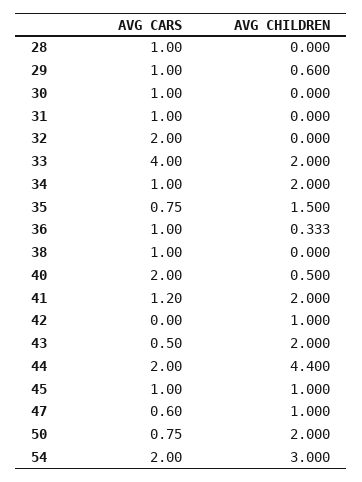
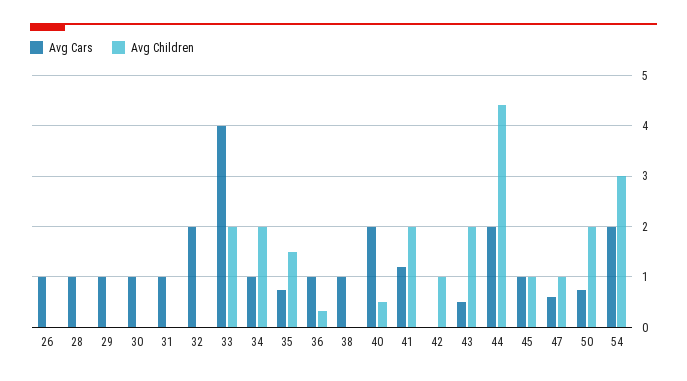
  {
    "AVG CARS": {
      "28": 1,
      "29": 1,
      "30": 1,
      "31": 1,
      "32": 2,
      "33": 4,
      "34": 1,
      "35": 0.75,
      "36": 1,
      "38": 1,
      "40": 2,
      "41": 1.2,
      "42": 0,
      "43": 0.5,
      "44": 2,
      "45": 1,
      "47": 0.6,
      "50": 0.75,
-     "54": 2
+     "54": 2,
+     "26": 1
    },
    "AVG CHILDREN": {
      "28": 0,
-     "29": 0.6,
+     "29": 0,
      "30": 0,
      "31": 0,
      "32": 0,
      "33": 2,
      "34": 2,
      "35": 1.5,
      "36": 0.333,
      "38": 0,
      "40": 0.5,
      "41": 2,
      "42": 1,
      "43": 2,
      "44": 4.4,
      "45": 1,
      "47": 1,
      "50": 2,
-     "54": 3
+     "54": 3,
+     "26": 0
    }
  }

